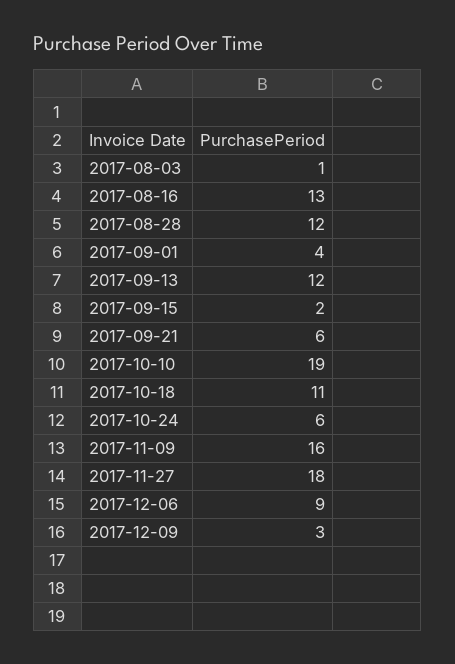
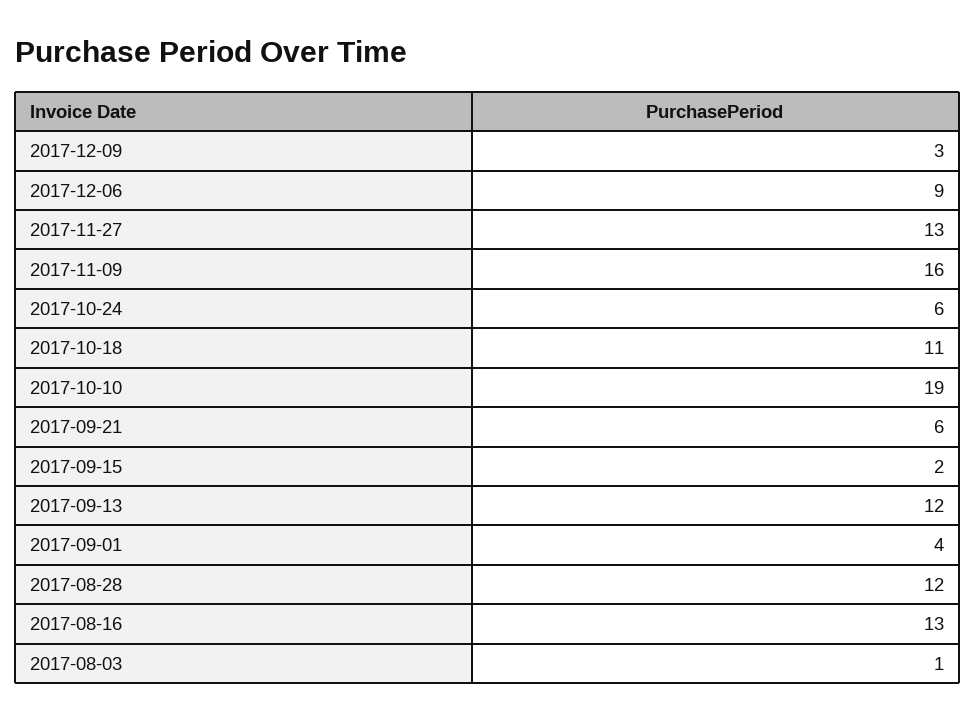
  {
    "2017-08-03": 1,
    "2017-08-16": 13,
    "2017-08-28": 12,
    "2017-09-01": 4,
    "2017-09-13": 12,
    "2017-09-15": 2,
    "2017-09-21": 6,
    "2017-10-10": 19,
    "2017-10-18": 11,
    "2017-10-24": 6,
    "2017-11-09": 16,
-   "2017-11-27": 18,
+   "2017-11-27": 13,
    "2017-12-06": 9,
    "2017-12-09": 3
  }

